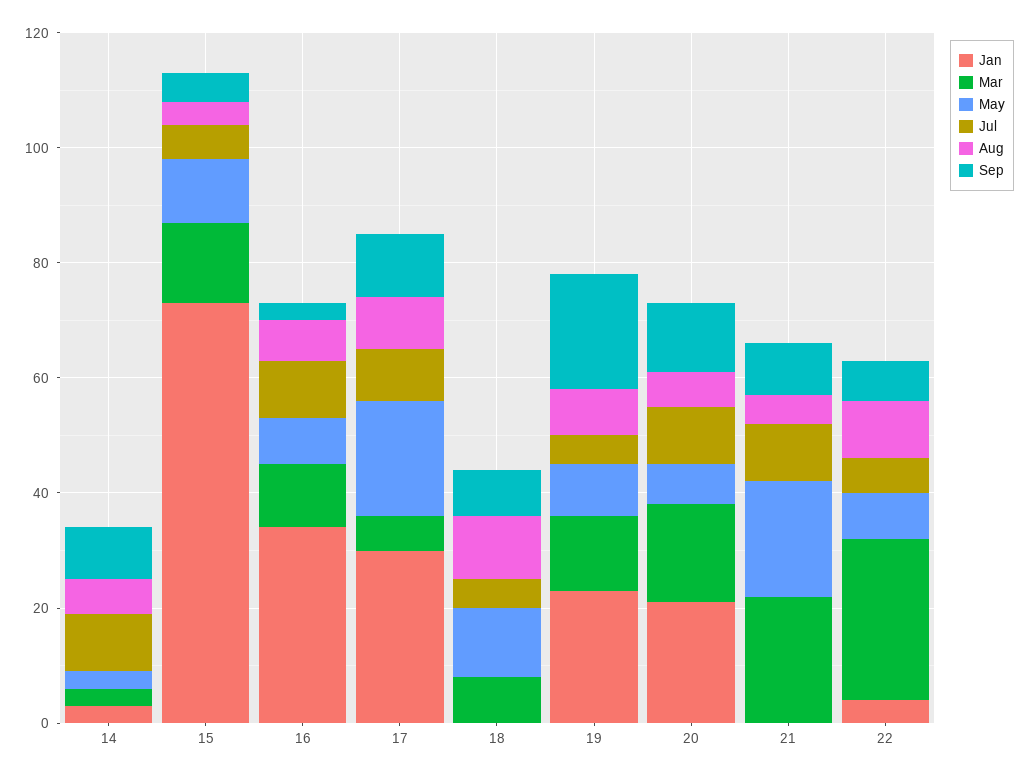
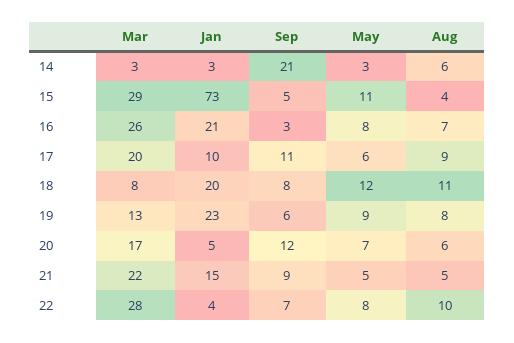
  {
    "Jan": {
      "14": 3,
      "15": 73,
-     "16": 35,
+     "16": 21,
-     "17": 30,
+     "17": 10,
-     "18": 0,
+     "18": 20,
      "19": 23,
-     "20": 20,
+     "20": 5,
-     "21": 0,
+     "21": 15,
      "22": 4
    },
    "Mar": {
      "14": 3,
-     "15": 15,
+     "15": 29,
-     "16": 10,
+     "16": 26,
-     "17": 5,
+     "17": 20,
      "18": 8,
      "19": 13,
      "20": 17,
      "21": 22,
      "22": 28
    },
    "May": {
      "14": 3,
      "15": 11,
      "16": 8,
-     "17": 20,
+     "17": 6,
      "18": 12,
      "19": 9,
      "20": 7,
-     "21": 20,
+     "21": 5,
      "22": 8
    },
-   "Jul": {
-     "14": 10,
-     "15": 5,
-     "16": 10,
-     "17": 10,
-     "18": 5,
-     "19": 5,
-     "20": 10,
-     "21": 10,
-     "22": 5
-   },
    "Aug": {
      "14": 6,
      "15": 4,
      "16": 7,
      "17": 9,
      "18": 11,
      "19": 8,
      "20": 6,
      "21": 5,
      "22": 10
    },
    "Sep": {
-     "14": 10,
+     "14": 21,
      "15": 5,
      "16": 3,
      "17": 11,
      "18": 8,
-     "19": 20,
+     "19": 6,
      "20": 12,
      "21": 9,
      "22": 7
    }
  }

